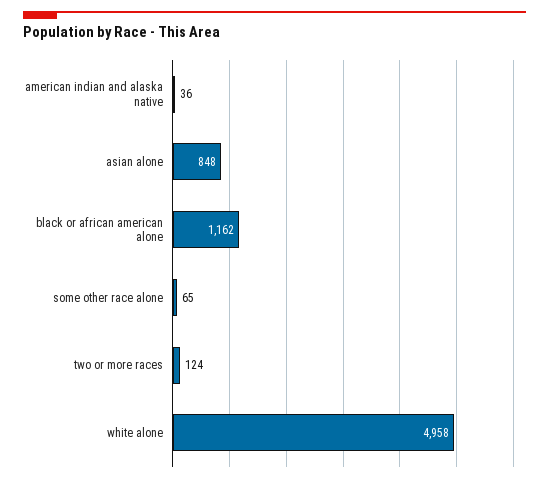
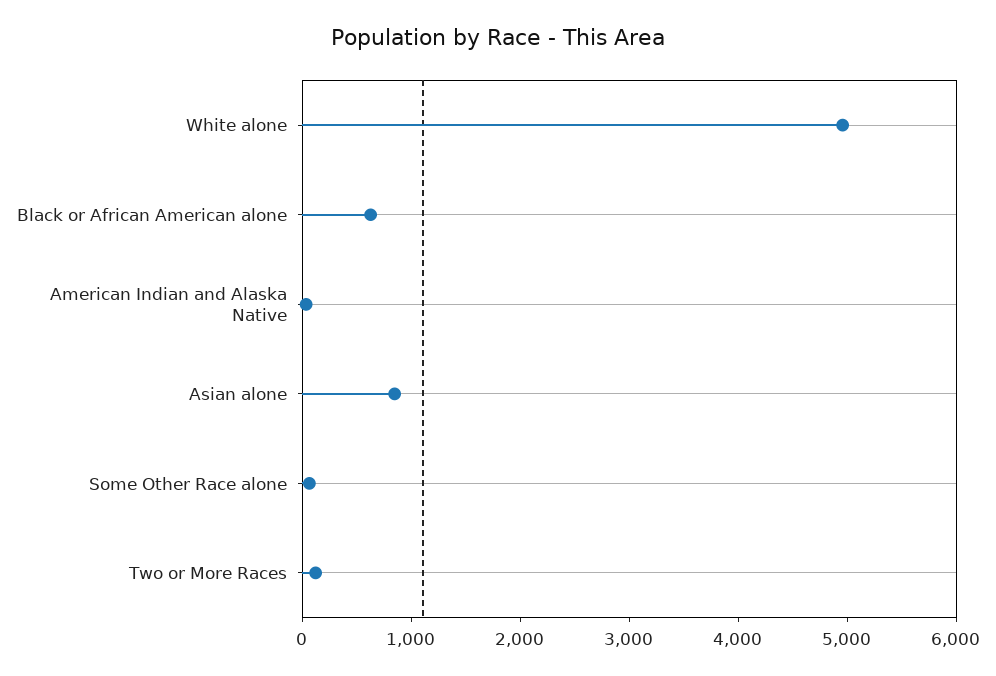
  {
    "american indian and alaska native": 36,
    "asian alone": 848,
-   "black or african american alone": 1162,
+   "black or african american alone": 600,
    "some other race alone": 65,
    "two or more races": 124,
    "white alone": 4958
  }

